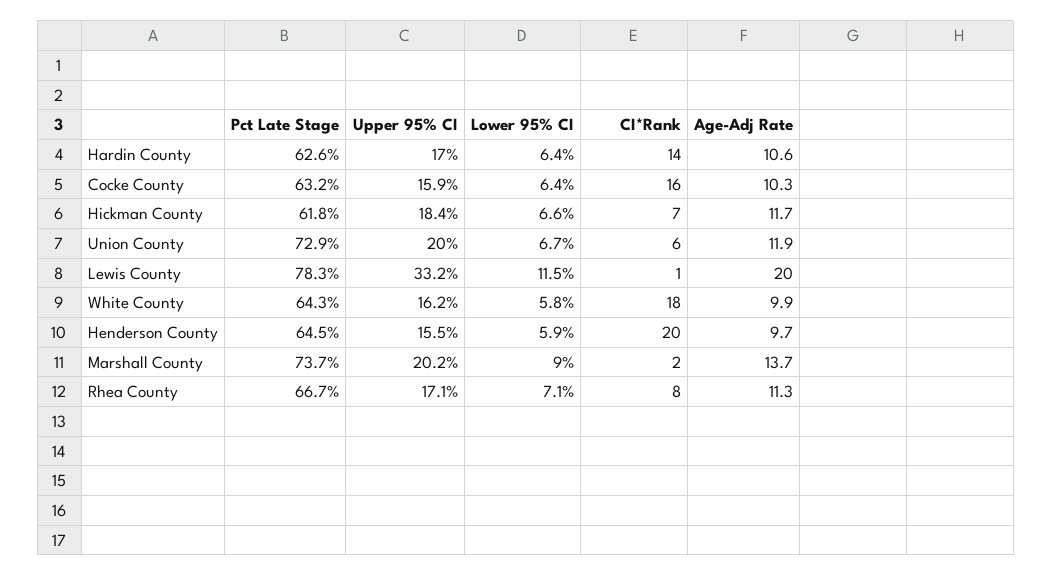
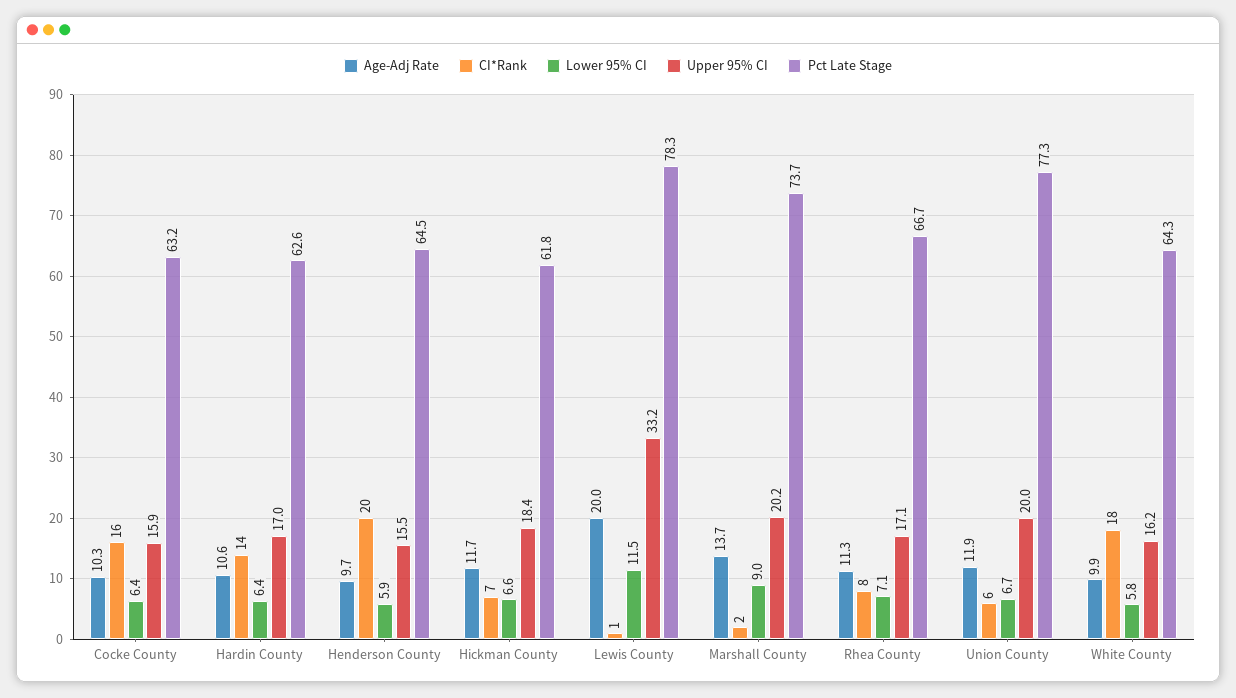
  {
    "Pct Late Stage": {
      "Hardin County": 62.6,
      "Cocke County": 63.2,
      "Hickman County": 61.8,
-     "Union County": 72.9,
+     "Union County": 77.3,
      "Lewis County": 78.3,
      "White County": 64.3,
      "Henderson County": 64.5,
      "Marshall County": 73.7,
      "Rhea County": 66.7
    },
    "Upper 95% CI": {
      "Hardin County": 17,
      "Cocke County": 15.9,
      "Hickman County": 18.4,
      "Union County": 20,
      "Lewis County": 33.2,
      "White County": 16.2,
      "Henderson County": 15.5,
      "Marshall County": 20.2,
      "Rhea County": 17.1
    },
    "Lower 95% CI": {
      "Hardin County": 6.4,
      "Cocke County": 6.4,
      "Hickman County": 6.6,
      "Union County": 6.7,
      "Lewis County": 11.5,
      "White County": 5.8,
      "Henderson County": 5.9,
      "Marshall County": 9,
      "Rhea County": 7.1
    },
    "CI*Rank": {
      "Hardin County": 14,
      "Cocke County": 16,
      "Hickman County": 7,
      "Union County": 6,
      "Lewis County": 1,
      "White County": 18,
      "Henderson County": 20,
      "Marshall County": 2,
      "Rhea County": 8
    },
    "Age-Adj Rate": {
      "Hardin County": 10.6,
      "Cocke County": 10.3,
      "Hickman County": 11.7,
      "Union County": 11.9,
      "Lewis County": 20,
      "White County": 9.9,
      "Henderson County": 9.7,
      "Marshall County": 13.7,
      "Rhea County": 11.3
    }
  }

